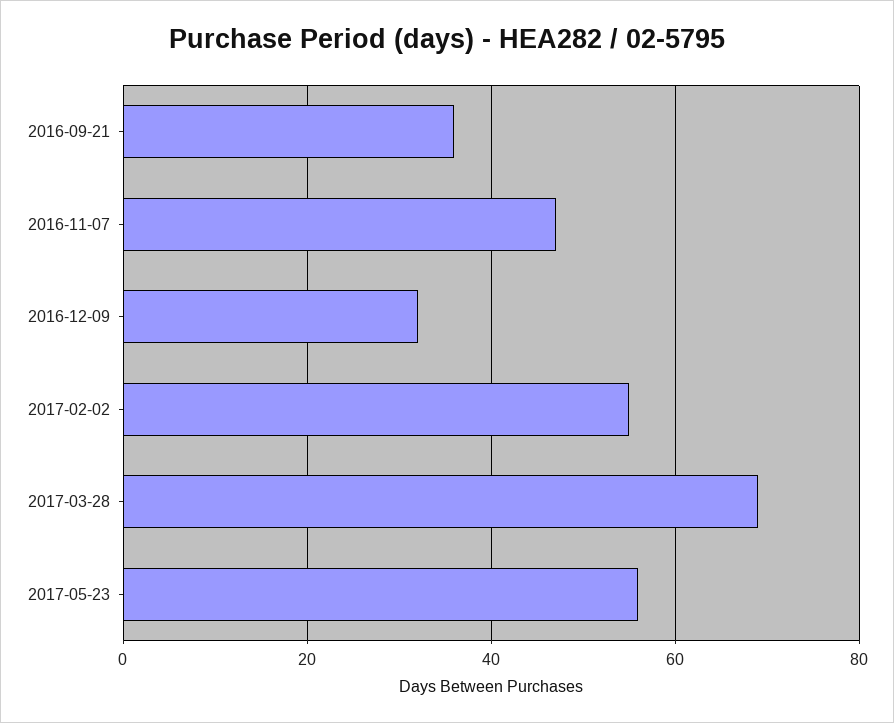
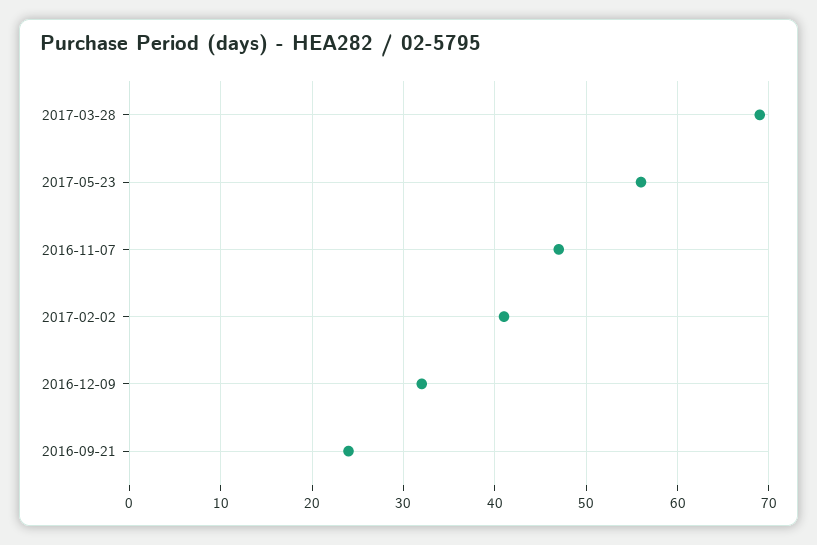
  {
-   "2016-09-21": 35,
+   "2016-09-21": 24,
    "2016-11-07": 47,
    "2016-12-09": 32,
-   "2017-02-02": 55,
+   "2017-02-02": 41,
    "2017-03-28": 69,
    "2017-05-23": 56
  }

